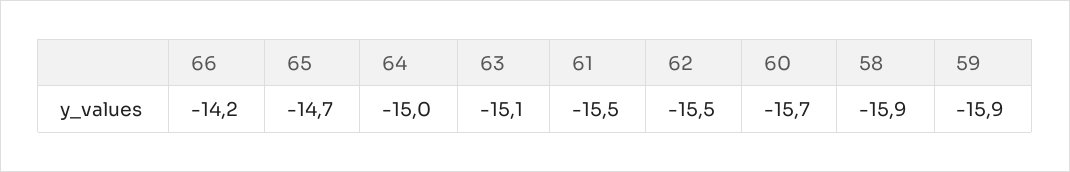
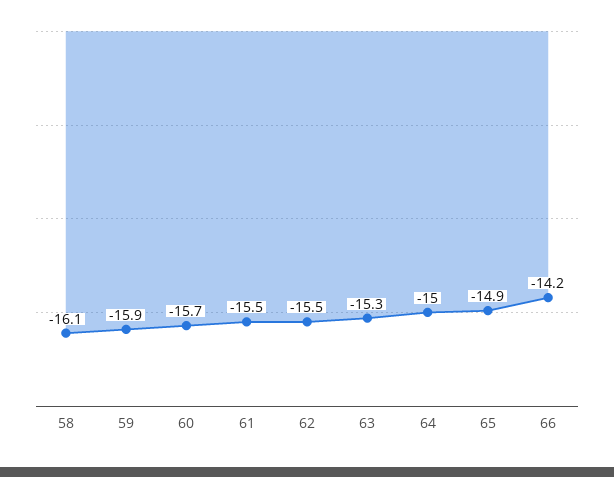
  {
    "66": -14.2,
-   "65": -14.7,
+   "65": -14.9,
    "64": -15,
-   "63": -15.1,
+   "63": -15.3,
    "61": -15.5,
    "62": -15.5,
    "60": -15.7,
-   "58": -15.9,
+   "58": -16.1,
    "59": -15.9
  }

